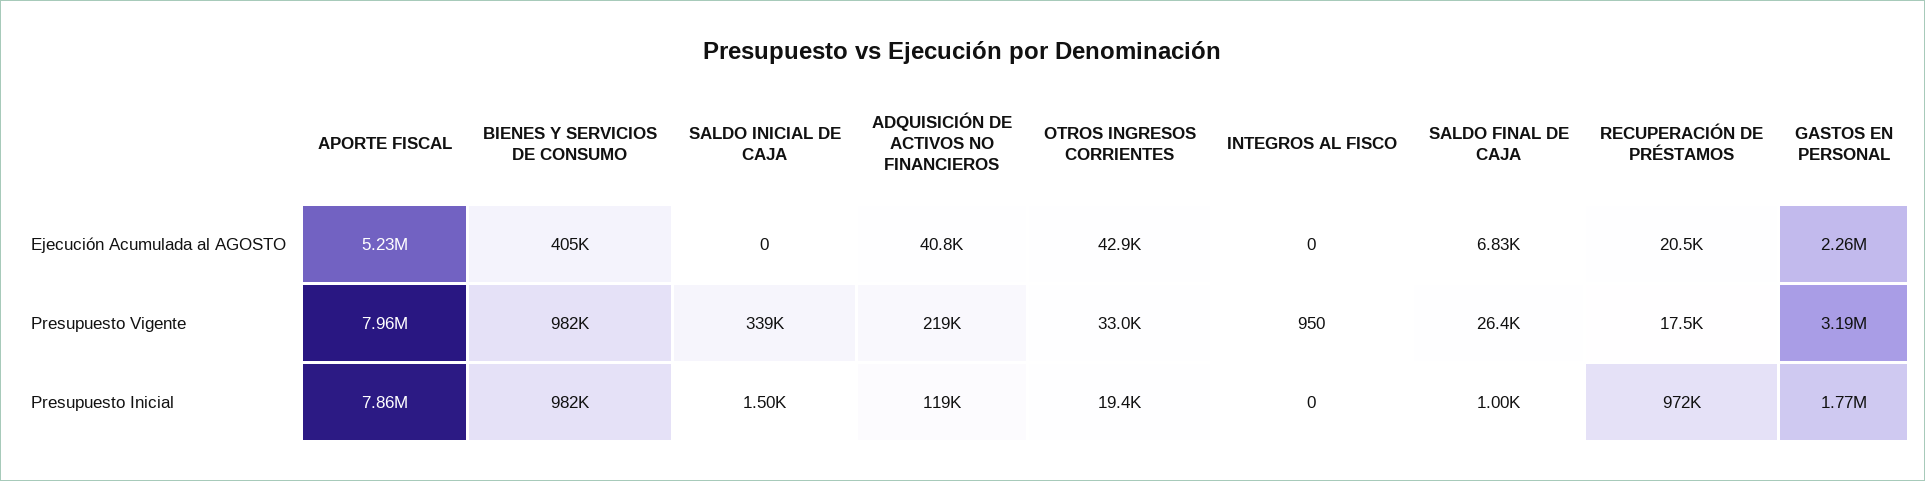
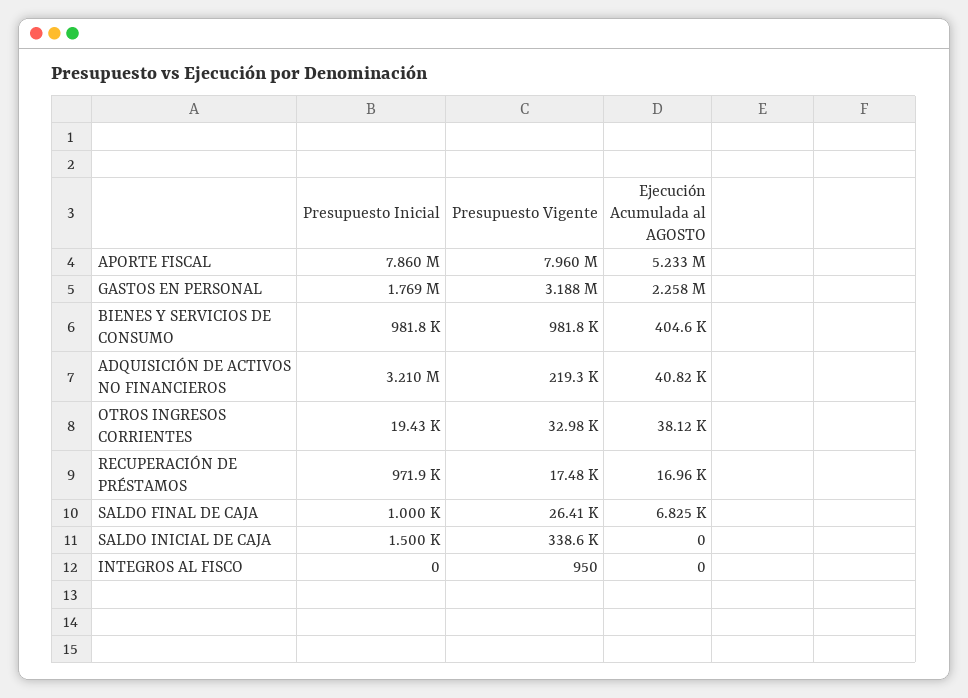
  {
    "APORTE FISCAL": {
      "Ejecución Acumulada al AGOSTO": 5233000,
      "Presupuesto Vigente": 7960000,
      "Presupuesto Inicial": 7860000
    },
    "BIENES Y SERVICIOS DE CONSUMO": {
      "Ejecución Acumulada al AGOSTO": 404600,
      "Presupuesto Vigente": 981800,
      "Presupuesto Inicial": 981800
    },
    "SALDO INICIAL DE CAJA": {
      "Ejecución Acumulada al AGOSTO": 0,
      "Presupuesto Vigente": 338600,
      "Presupuesto Inicial": 1500
    },
    "ADQUISICIÓN DE ACTIVOS NO FINANCIEROS": {
      "Ejecución Acumulada al AGOSTO": 40820,
      "Presupuesto Vigente": 219300,
-     "Presupuesto Inicial": 119000
+     "Presupuesto Inicial": 3210000
    },
    "OTROS INGRESOS CORRIENTES": {
-     "Ejecución Acumulada al AGOSTO": 42900,
+     "Ejecución Acumulada al AGOSTO": 38120,
      "Presupuesto Vigente": 32980,
      "Presupuesto Inicial": 19430
    },
    "INTEGROS AL FISCO": {
      "Ejecución Acumulada al AGOSTO": 0,
      "Presupuesto Vigente": 950,
      "Presupuesto Inicial": 0
    },
    "SALDO FINAL DE CAJA": {
      "Ejecución Acumulada al AGOSTO": 6825,
      "Presupuesto Vigente": 26410,
      "Presupuesto Inicial": 1000
    },
    "RECUPERACIÓN DE PRÉSTAMOS": {
-     "Ejecución Acumulada al AGOSTO": 20500,
+     "Ejecución Acumulada al AGOSTO": 16960,
      "Presupuesto Vigente": 17480,
      "Presupuesto Inicial": 971900
    },
    "GASTOS EN PERSONAL": {
      "Ejecución Acumulada al AGOSTO": 2258000,
      "Presupuesto Vigente": 3188000,
      "Presupuesto Inicial": 1769000
    }
  }

